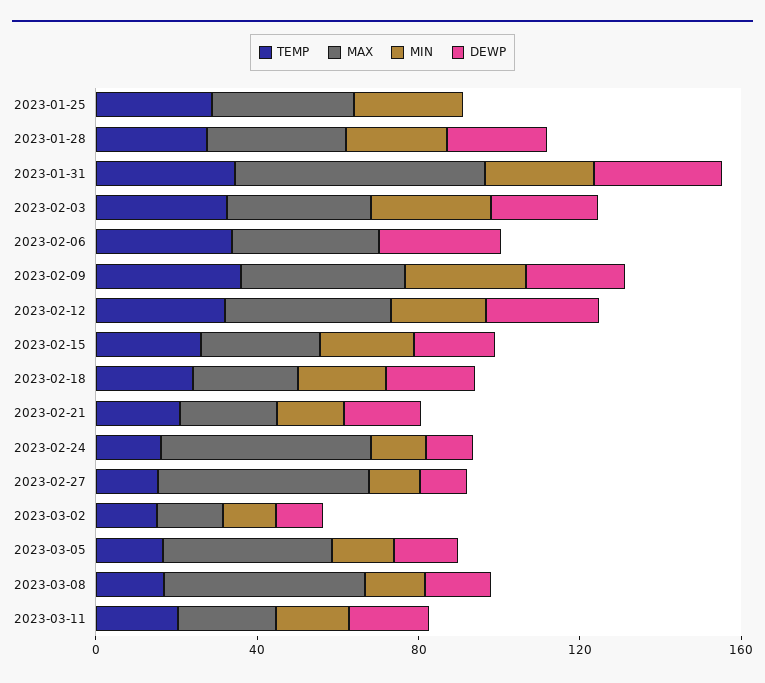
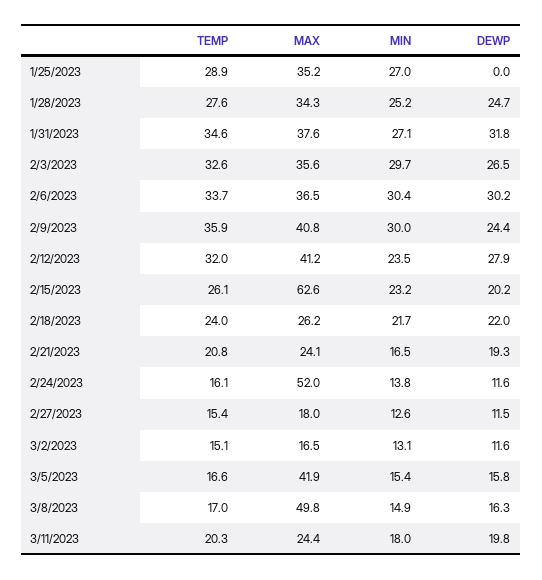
  {
    "TEMP": {
      "2023-01-25": 28.9,
      "2023-01-28": 27.6,
      "2023-01-31": 34.6,
      "2023-02-03": 32.6,
      "2023-02-06": 33.7,
      "2023-02-09": 35.9,
      "2023-02-12": 32,
      "2023-02-15": 26.1,
      "2023-02-18": 24,
      "2023-02-21": 20.8,
      "2023-02-24": 16.1,
      "2023-02-27": 15.4,
      "2023-03-02": 15.1,
      "2023-03-05": 16.6,
      "2023-03-08": 17,
      "2023-03-11": 20.3
    },
    "MAX": {
      "2023-01-25": 35.2,
      "2023-01-28": 34.3,
-     "2023-01-31": 60,
+     "2023-01-31": 37.6,
      "2023-02-03": 35.6,
      "2023-02-06": 36.5,
      "2023-02-09": 40.8,
      "2023-02-12": 41.2,
-     "2023-02-15": 30,
+     "2023-02-15": 62.6,
      "2023-02-18": 26.2,
      "2023-02-21": 24.1,
      "2023-02-24": 52,
-     "2023-02-27": 50,
+     "2023-02-27": 18,
      "2023-03-02": 16.5,
      "2023-03-05": 41.9,
      "2023-03-08": 49.8,
      "2023-03-11": 24.4
    },
    "MIN": {
      "2023-01-25": 27,
      "2023-01-28": 25.2,
      "2023-01-31": 27.1,
      "2023-02-03": 29.7,
-     "2023-02-06": 0,
+     "2023-02-06": 30.4,
      "2023-02-09": 30,
      "2023-02-12": 23.5,
      "2023-02-15": 23.2,
      "2023-02-18": 21.7,
      "2023-02-21": 16.5,
      "2023-02-24": 13.8,
      "2023-02-27": 12.6,
      "2023-03-02": 13.1,
      "2023-03-05": 15.4,
      "2023-03-08": 14.9,
      "2023-03-11": 18
    },
    "DEWP": {
      "2023-01-25": 0,
      "2023-01-28": 24.7,
      "2023-01-31": 31.8,
      "2023-02-03": 26.5,
      "2023-02-06": 30.2,
      "2023-02-09": 24.4,
      "2023-02-12": 27.9,
      "2023-02-15": 20.2,
      "2023-02-18": 22,
      "2023-02-21": 19.3,
      "2023-02-24": 11.6,
      "2023-02-27": 11.5,
      "2023-03-02": 11.6,
      "2023-03-05": 15.8,
      "2023-03-08": 16.3,
      "2023-03-11": 19.8
    }
  }

